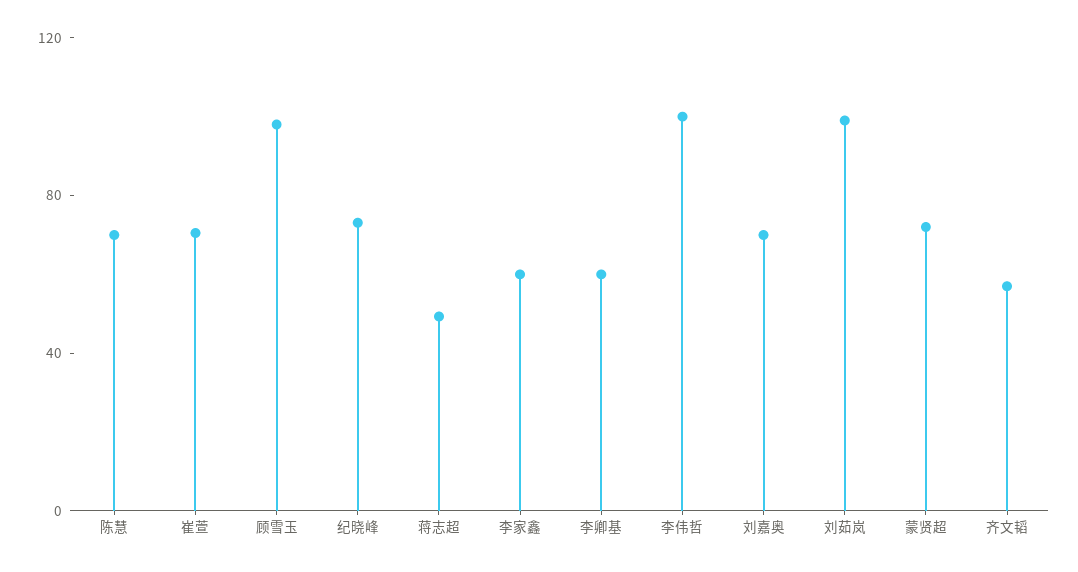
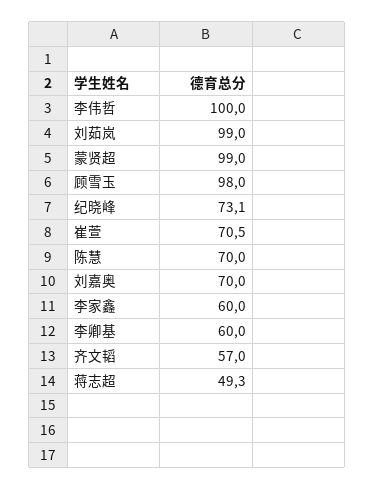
  {
    "陈慧": 70,
    "崔萱": 70.5,
    "顾雪玉": 98,
    "纪晓峰": 73.1,
    "蒋志超": 49.3,
    "李家鑫": 60,
    "李卿基": 60,
    "李伟哲": 100,
    "刘嘉奥": 70,
    "刘茹岚": 99,
-   "蒙贤超": 70,
+   "蒙贤超": 99,
    "齐文韬": 57
  }

